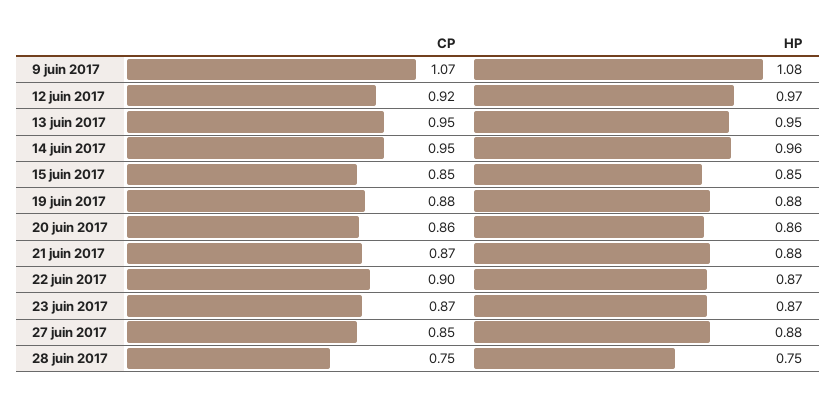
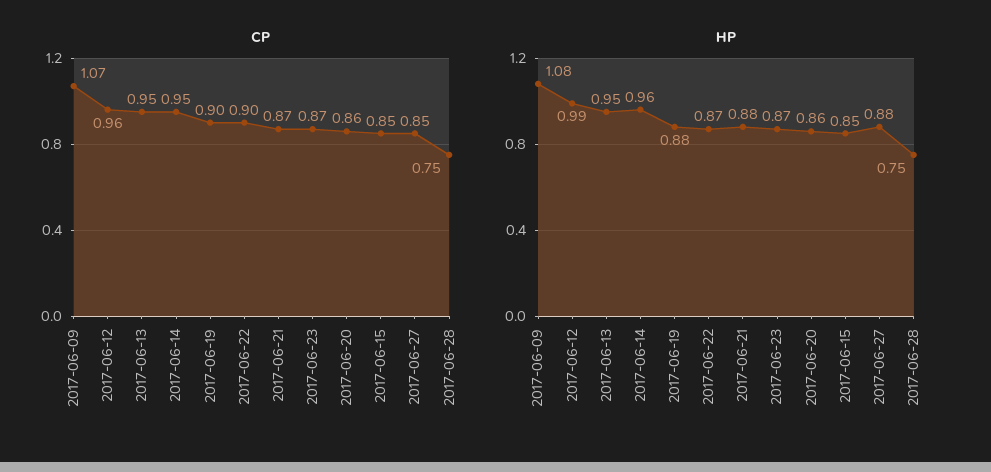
  {
    "CP": {
      "9 juin 2017": 1.07,
-     "12 juin 2017": 0.92,
+     "12 juin 2017": 0.96,
      "13 juin 2017": 0.95,
      "14 juin 2017": 0.95,
      "15 juin 2017": 0.85,
-     "19 juin 2017": 0.88,
+     "19 juin 2017": 0.9,
      "20 juin 2017": 0.86,
      "21 juin 2017": 0.87,
      "22 juin 2017": 0.9,
      "23 juin 2017": 0.87,
      "27 juin 2017": 0.85,
      "28 juin 2017": 0.75
    },
    "HP": {
      "9 juin 2017": 1.08,
-     "12 juin 2017": 0.97,
+     "12 juin 2017": 0.99,
      "13 juin 2017": 0.95,
      "14 juin 2017": 0.96,
      "15 juin 2017": 0.85,
      "19 juin 2017": 0.88,
      "20 juin 2017": 0.86,
      "21 juin 2017": 0.88,
      "22 juin 2017": 0.87,
      "23 juin 2017": 0.87,
      "27 juin 2017": 0.88,
      "28 juin 2017": 0.75
    }
  }

